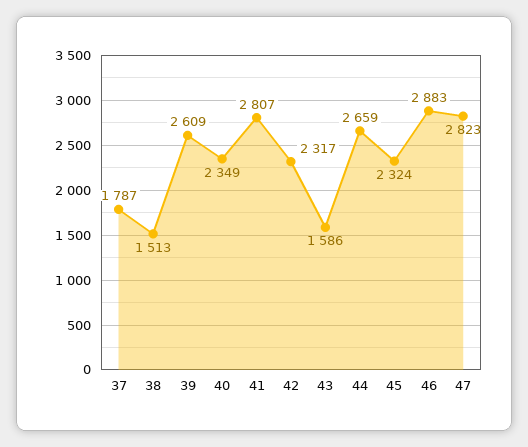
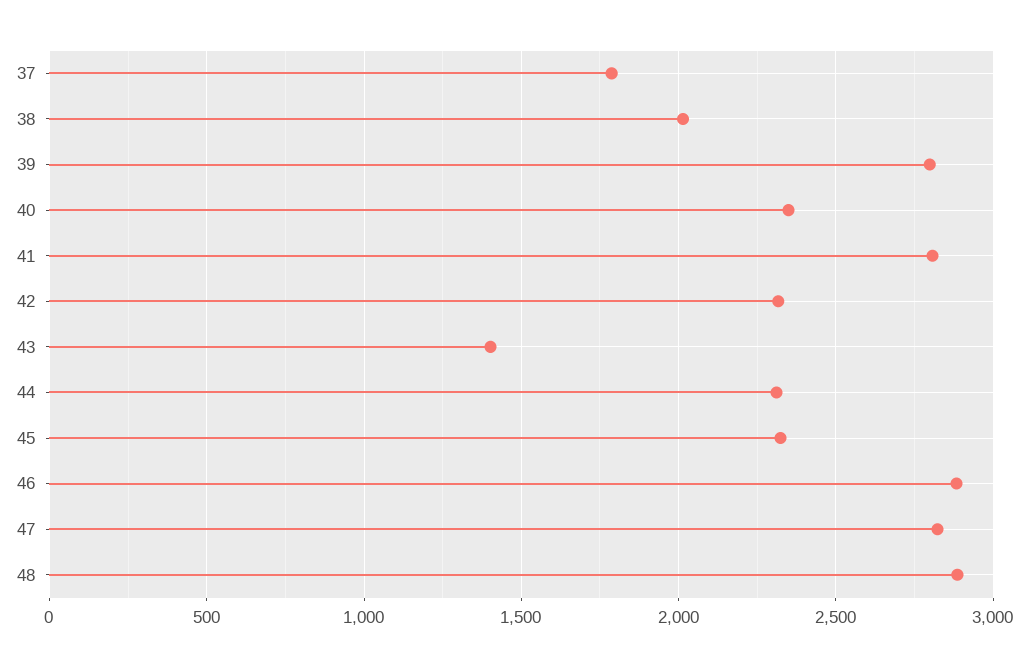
  {
    "37": 1787,
-   "38": 1513,
+   "38": 2000,
-   "39": 2609,
+   "39": 2800,
    "40": 2349,
    "41": 2807,
    "42": 2317,
-   "43": 1586,
+   "43": 1400,
-   "44": 2659,
+   "44": 2300,
    "45": 2324,
    "46": 2883,
-   "47": 2823
+   "47": 2823,
+   "48": 2900
  }

